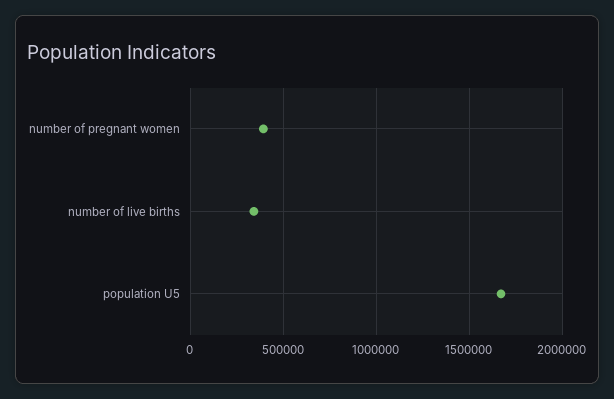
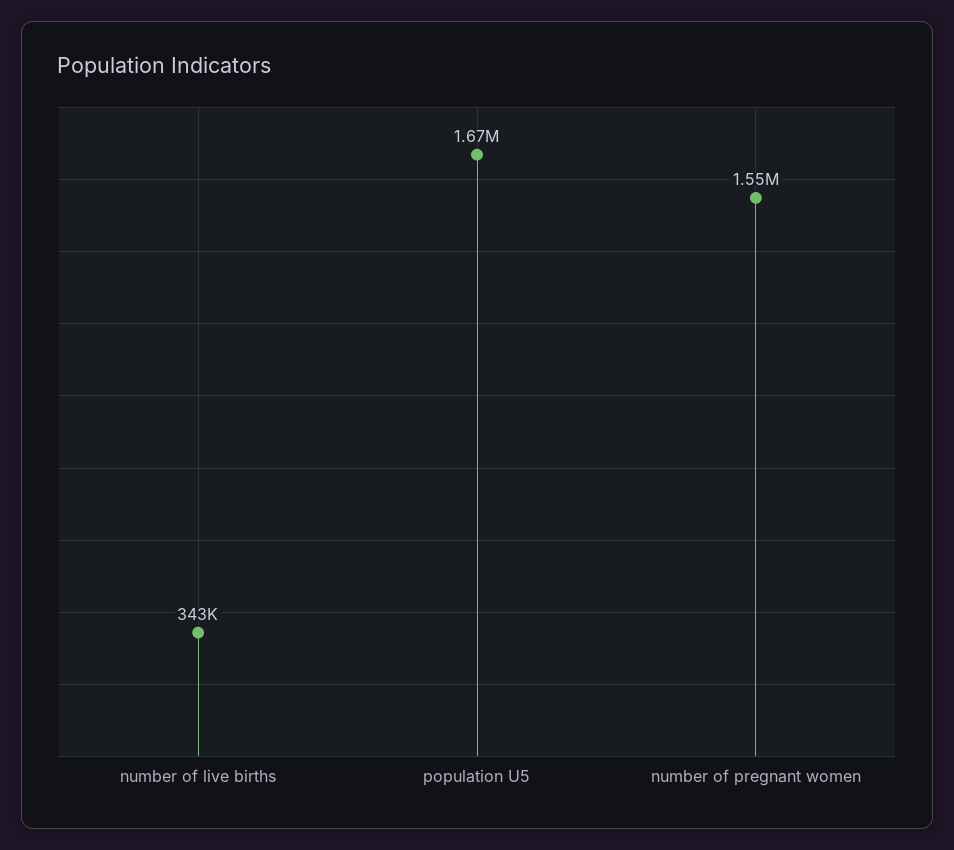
  {
-   "number of pregnant women": 400000,
+   "number of pregnant women": 1550000,
    "number of live births": 343000,
    "population U5": 1670000
  }

